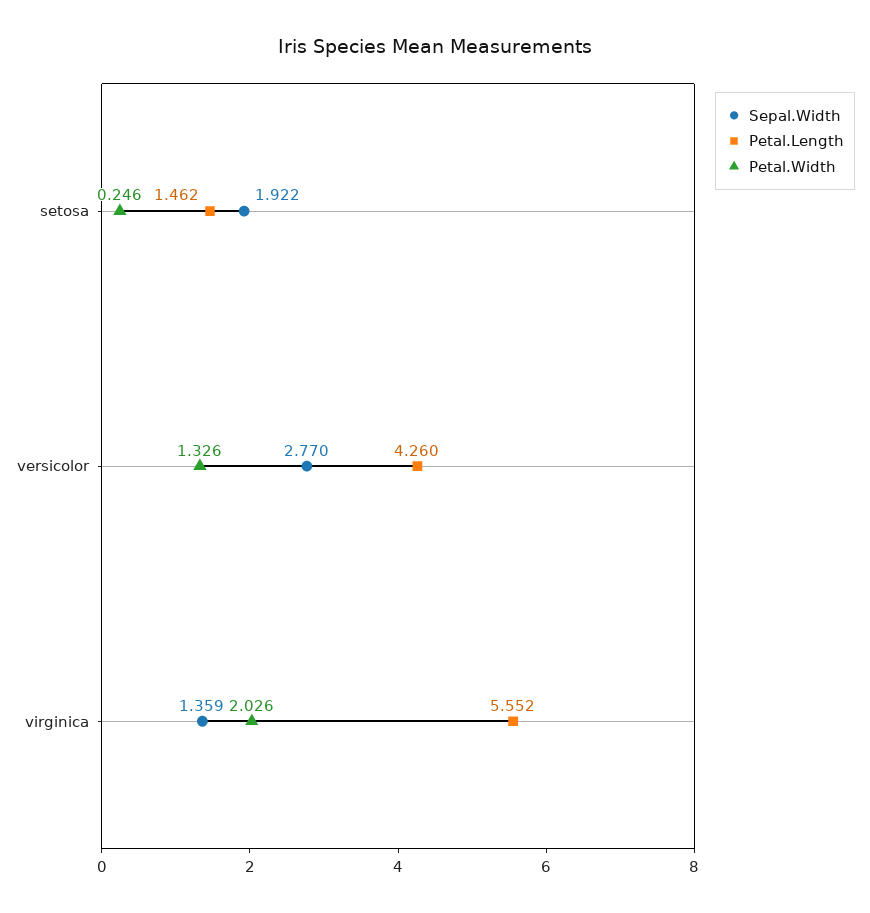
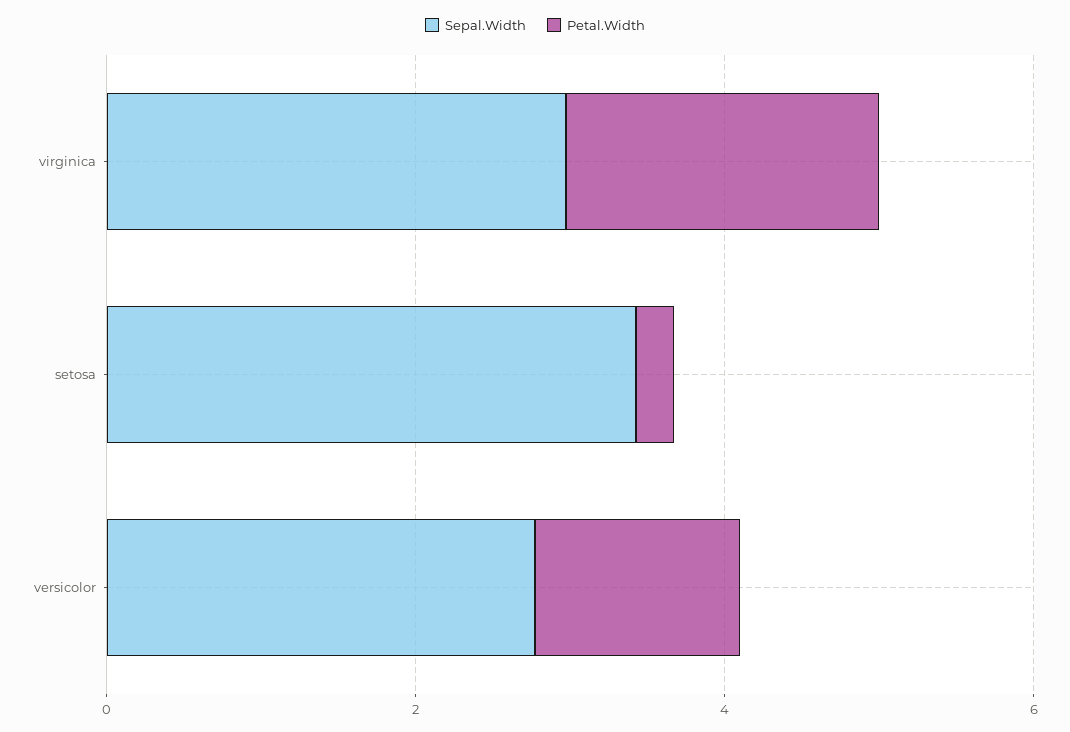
  {
    "Sepal.Width": {
-     "setosa": 1.922,
+     "setosa": 3.5,
      "versicolor": 2.77,
-     "virginica": 1.359
+     "virginica": 3
    },
-   "Petal.Length": {
-     "setosa": 1.462,
-     "versicolor": 4.26,
-     "virginica": 5.552
-   },
    "Petal.Width": {
      "setosa": 0.246,
      "versicolor": 1.326,
      "virginica": 2.026
    }
  }

